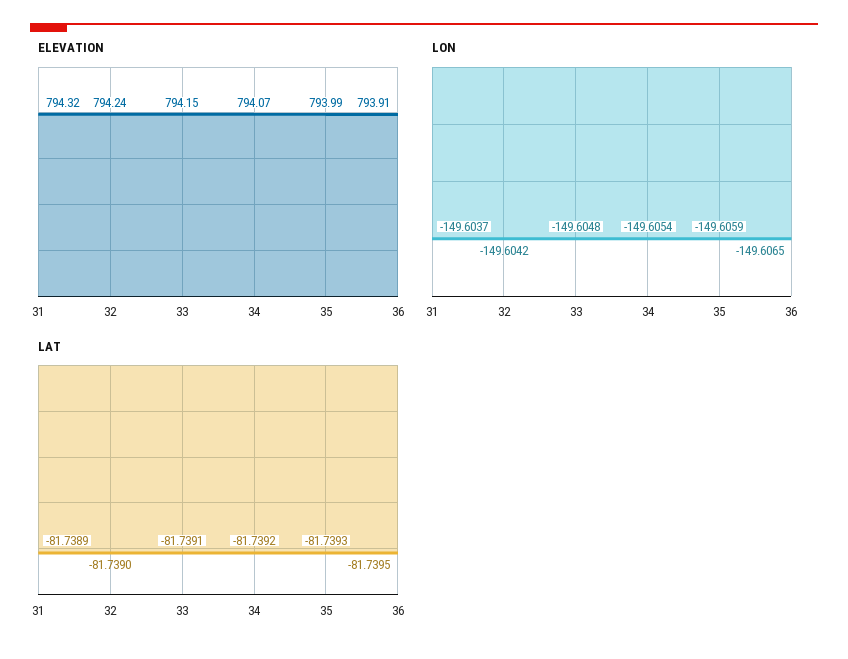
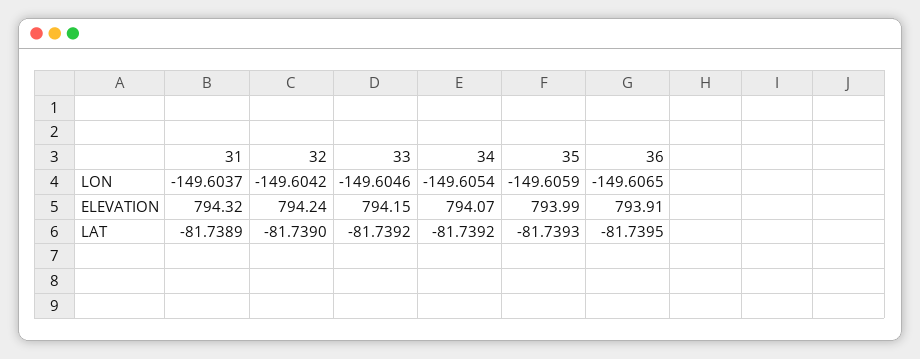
  {
    "ELEVATION": {
      "31": 794.32,
      "32": 794.24,
      "33": 794.15,
      "34": 794.07,
      "35": 793.99,
      "36": 793.91
    },
    "LON": {
      "31": -149.6037,
      "32": -149.6042,
-     "33": -149.6048,
+     "33": -149.6046,
      "34": -149.6054,
      "35": -149.6059,
      "36": -149.6065
    },
    "LAT": {
      "31": -81.7389,
      "32": -81.739,
-     "33": -81.7391,
+     "33": -81.7392,
      "34": -81.7392,
      "35": -81.7393,
      "36": -81.7395
    }
  }

